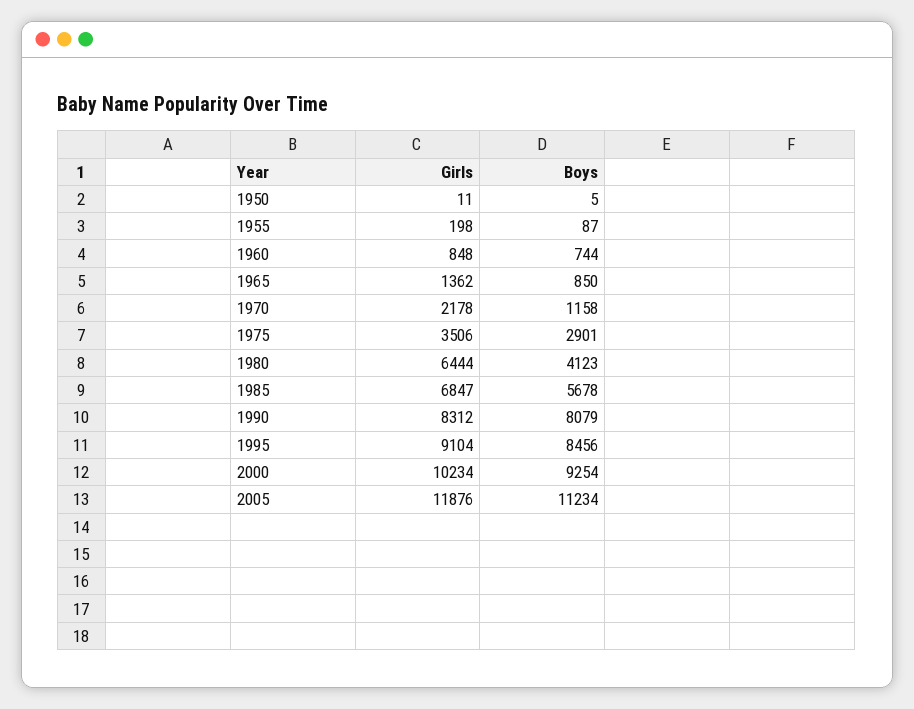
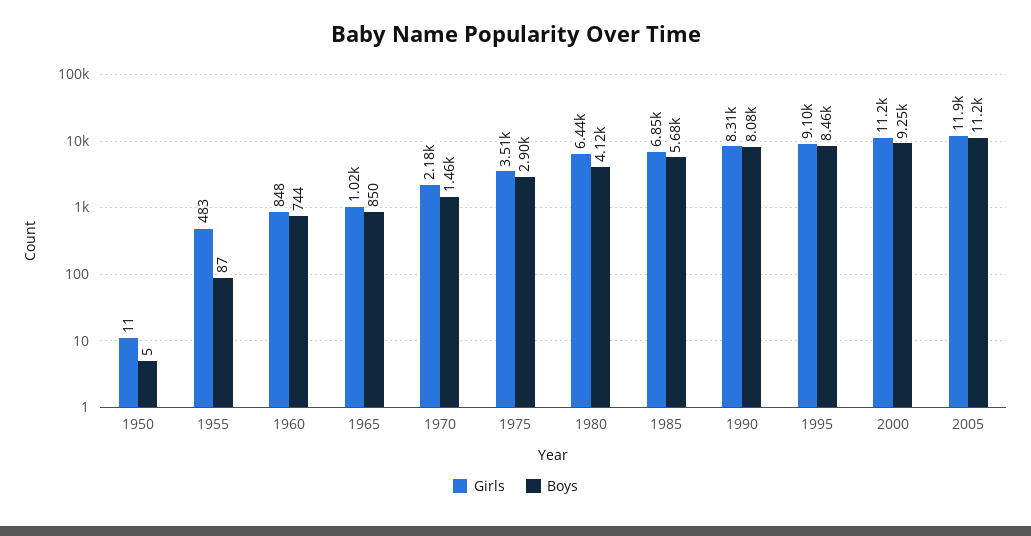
  {
    "Girls": {
      "1950": 11,
-     "1955": 198,
+     "1955": 483,
      "1960": 848,
-     "1965": 1362,
+     "1965": 1020,
      "1970": 2178,
      "1975": 3506,
      "1980": 6444,
      "1985": 6847,
      "1990": 8312,
      "1995": 9104,
-     "2000": 10234,
+     "2000": 11200,
      "2005": 11876
    },
    "Boys": {
      "1950": 5,
      "1955": 87,
      "1960": 744,
      "1965": 850,
-     "1970": 1158,
+     "1970": 1460,
      "1975": 2901,
      "1980": 4123,
      "1985": 5678,
      "1990": 8079,
      "1995": 8456,
      "2000": 9254,
      "2005": 11234
    }
  }

